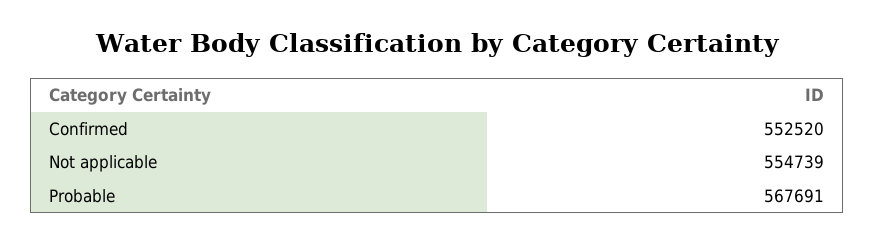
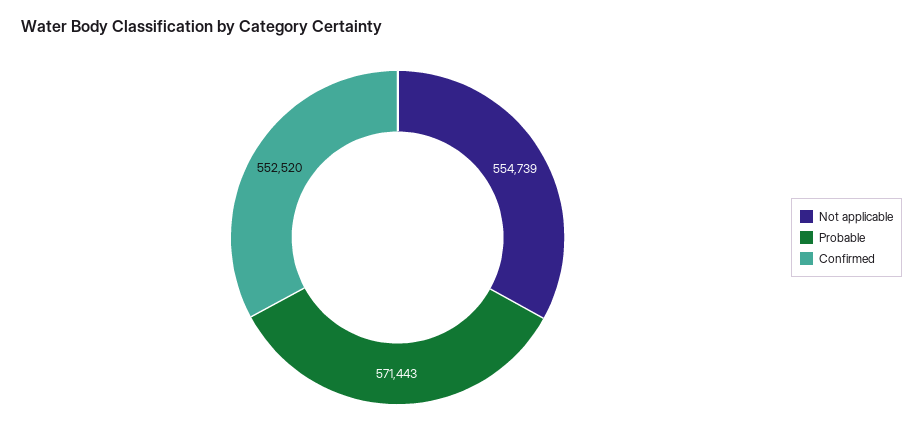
  {
    "Confirmed": 552520,
    "Not applicable": 554739,
-   "Probable": 567691
+   "Probable": 571443
  }

